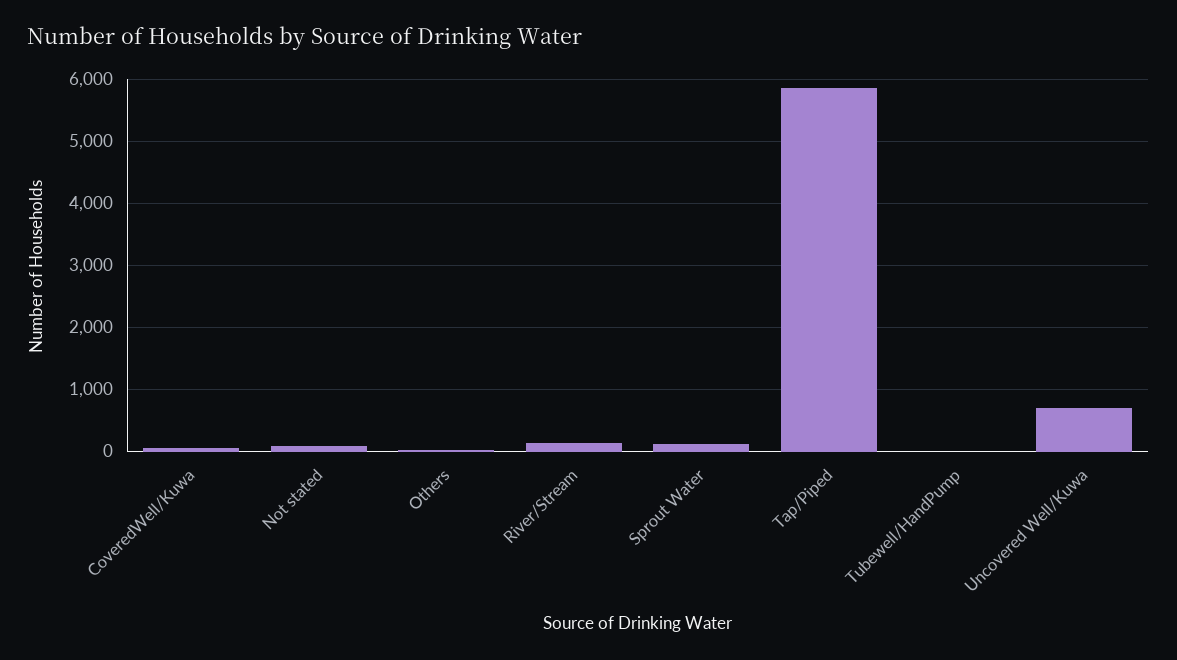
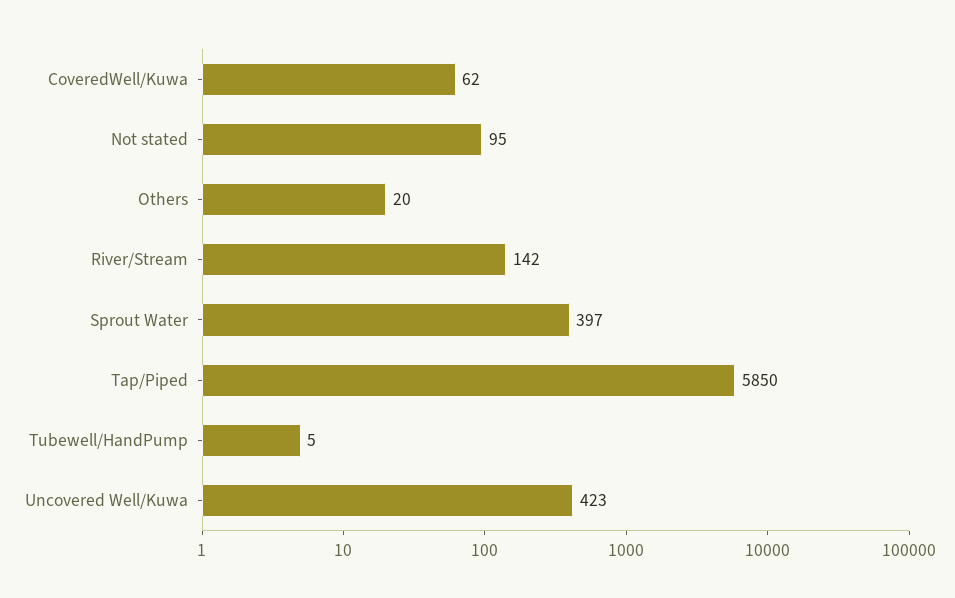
  {
    "CoveredWell/Kuwa": 62,
    "Not stated": 95,
    "Others": 20,
    "River/Stream": 142,
-   "Sprout Water": 100,
+   "Sprout Water": 397,
    "Tap/Piped": 5850,
    "Tubewell/HandPump": 5,
-   "Uncovered Well/Kuwa": 700
+   "Uncovered Well/Kuwa": 423
  }

